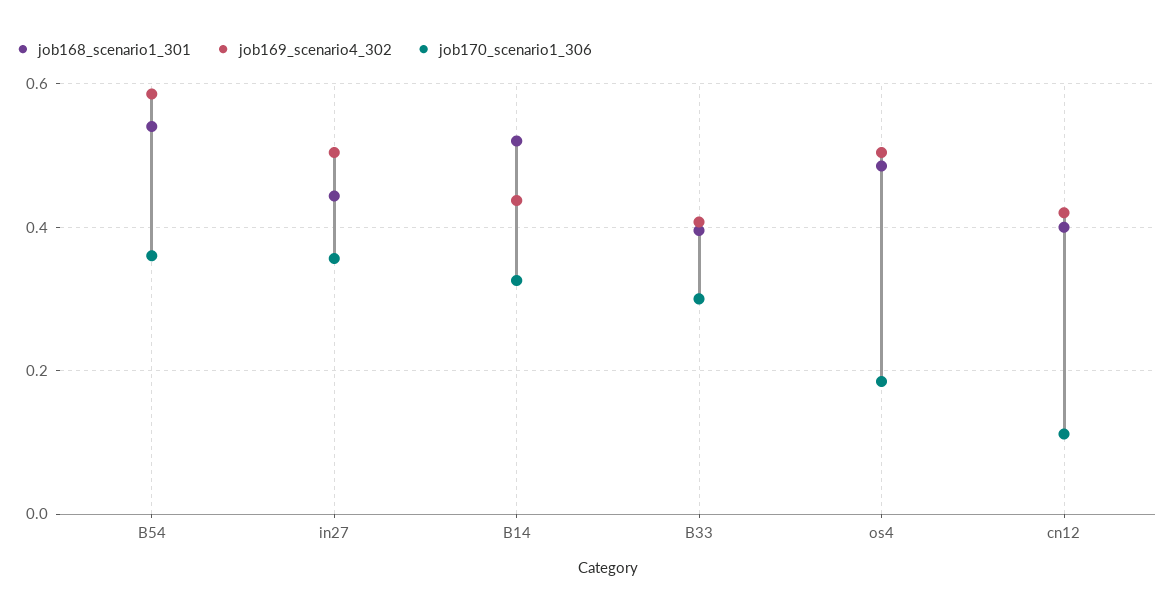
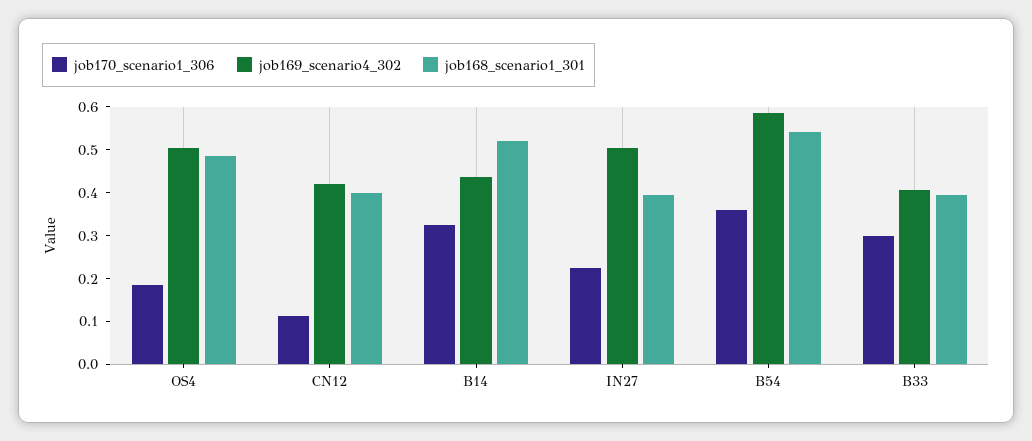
  {
    "job168_scenario1_301": {
      "B54": 0.54,
-     "in27": 0.44,
+     "in27": 0.4,
      "B14": 0.52,
      "B33": 0.4,
      "os4": 0.48,
      "cn12": 0.4
    },
    "job169_scenario4_302": {
      "B54": 0.58,
      "in27": 0.5,
      "B14": 0.44,
      "B33": 0.4,
      "os4": 0.5,
      "cn12": 0.42
    },
    "job170_scenario1_306": {
      "B54": 0.36,
-     "in27": 0.36,
+     "in27": 0.22,
      "B14": 0.32,
      "B33": 0.3,
      "os4": 0.18,
      "cn12": 0.12
    }
  }

